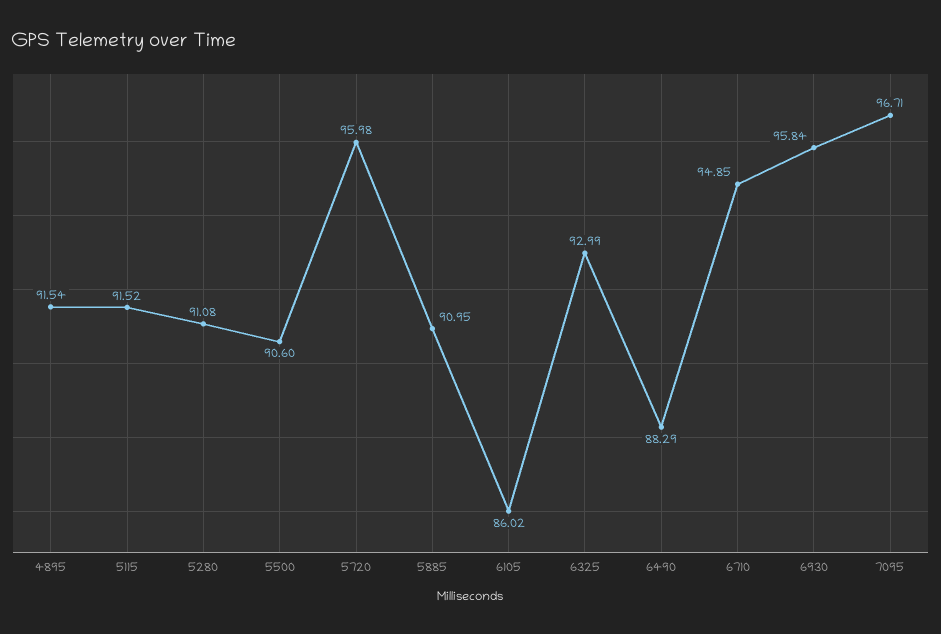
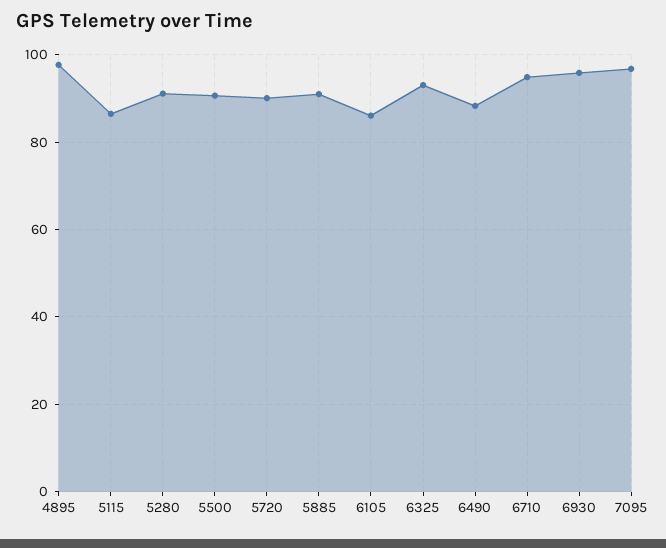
  {
-   "4895": 91.54,
+   "4895": 98,
-   "5115": 91.52,
+   "5115": 86,
    "5280": 91.08,
    "5500": 90.6,
-   "5720": 95.98,
+   "5720": 90,
    "5885": 90.95,
    "6105": 86.02,
    "6325": 92.99,
    "6490": 88.29,
    "6710": 94.85,
    "6930": 95.84,
    "7095": 96.71
  }

